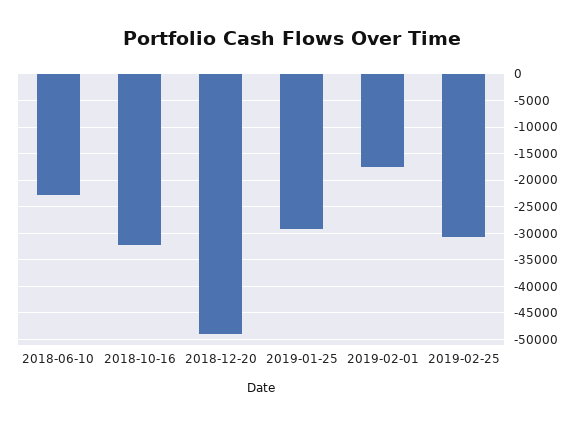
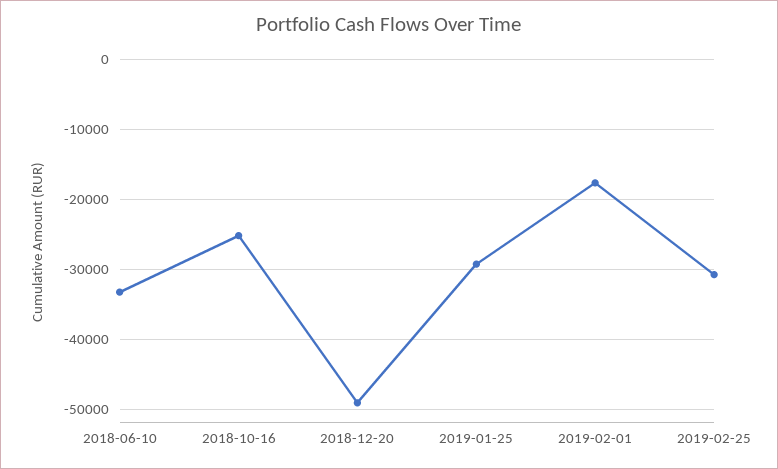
  {
-   "2018-06-10": -22500,
+   "2018-06-10": -33000,
-   "2018-10-16": -32500,
+   "2018-10-16": -25000,
    "2018-12-20": -49000,
    "2019-01-25": -29000,
    "2019-02-01": -18000,
    "2019-02-25": -31000
  }

